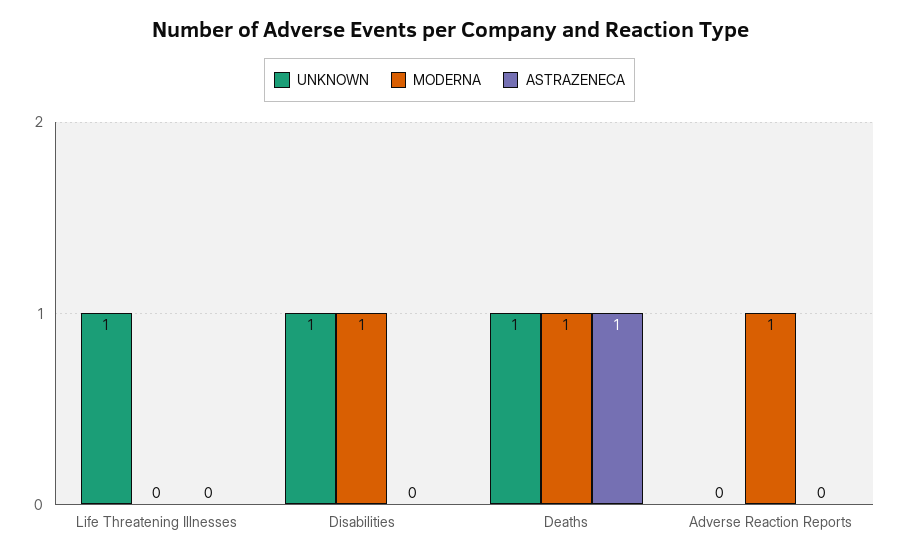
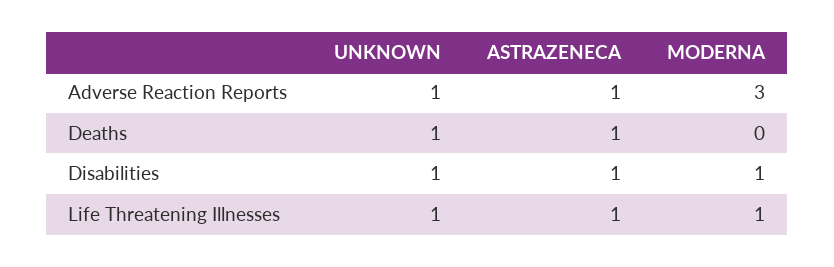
  {
    "UNKNOWN": {
      "Life Threatening Illnesses": 1,
      "Disabilities": 1,
      "Deaths": 1,
-     "Adverse Reaction Reports": 0
+     "Adverse Reaction Reports": 1
    },
    "MODERNA": {
-     "Life Threatening Illnesses": 0,
+     "Life Threatening Illnesses": 1,
      "Disabilities": 1,
-     "Deaths": 1,
+     "Deaths": 0,
-     "Adverse Reaction Reports": 1
+     "Adverse Reaction Reports": 3
    },
    "ASTRAZENECA": {
-     "Life Threatening Illnesses": 0,
+     "Life Threatening Illnesses": 1,
-     "Disabilities": 0,
+     "Disabilities": 1,
      "Deaths": 1,
-     "Adverse Reaction Reports": 0
+     "Adverse Reaction Reports": 1
    }
  }

